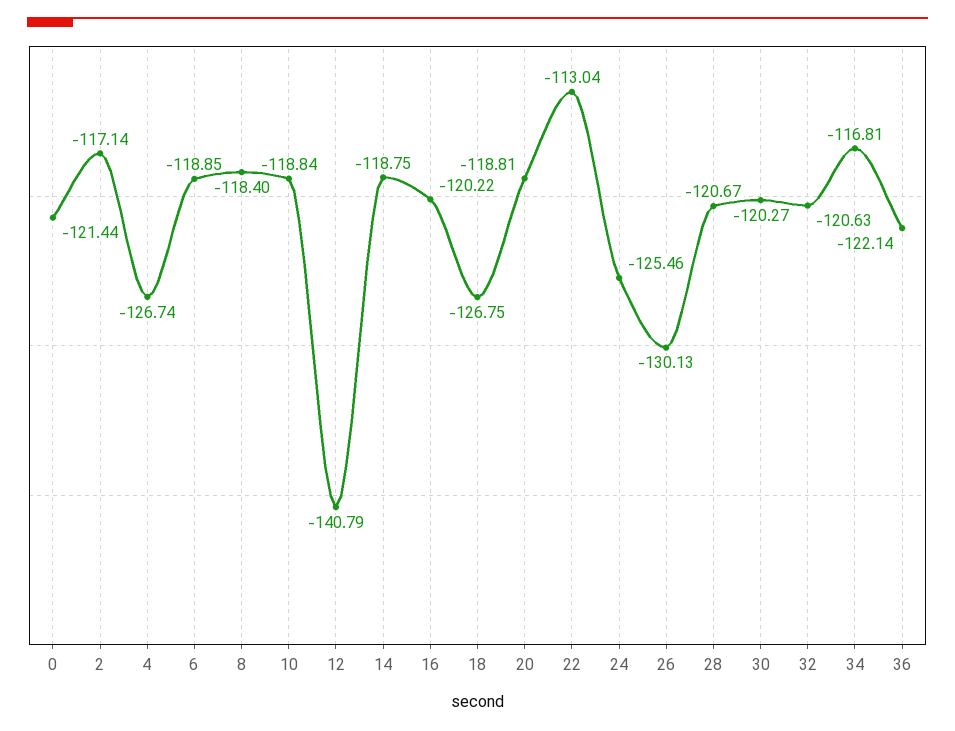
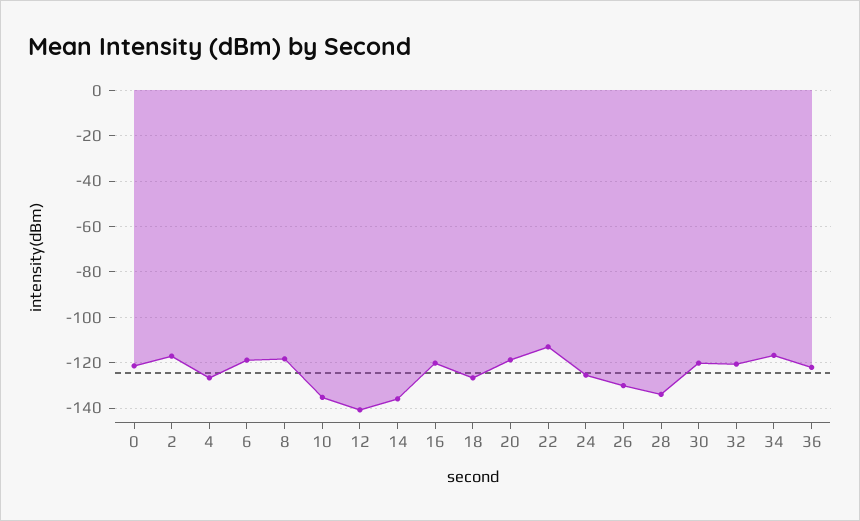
  {
    "0": -121.44,
    "2": -117.14,
    "4": -126.74,
    "6": -118.85,
    "8": -118.4,
-   "10": -118.84,
+   "10": -135,
    "12": -140.79,
-   "14": -118.75,
+   "14": -135,
    "16": -120.22,
    "18": -126.75,
    "20": -118.81,
    "22": -113.04,
    "24": -125.46,
    "26": -130.13,
-   "28": -120.67,
+   "28": -135,
    "30": -120.27,
    "32": -120.63,
    "34": -116.81,
    "36": -122.14
  }

